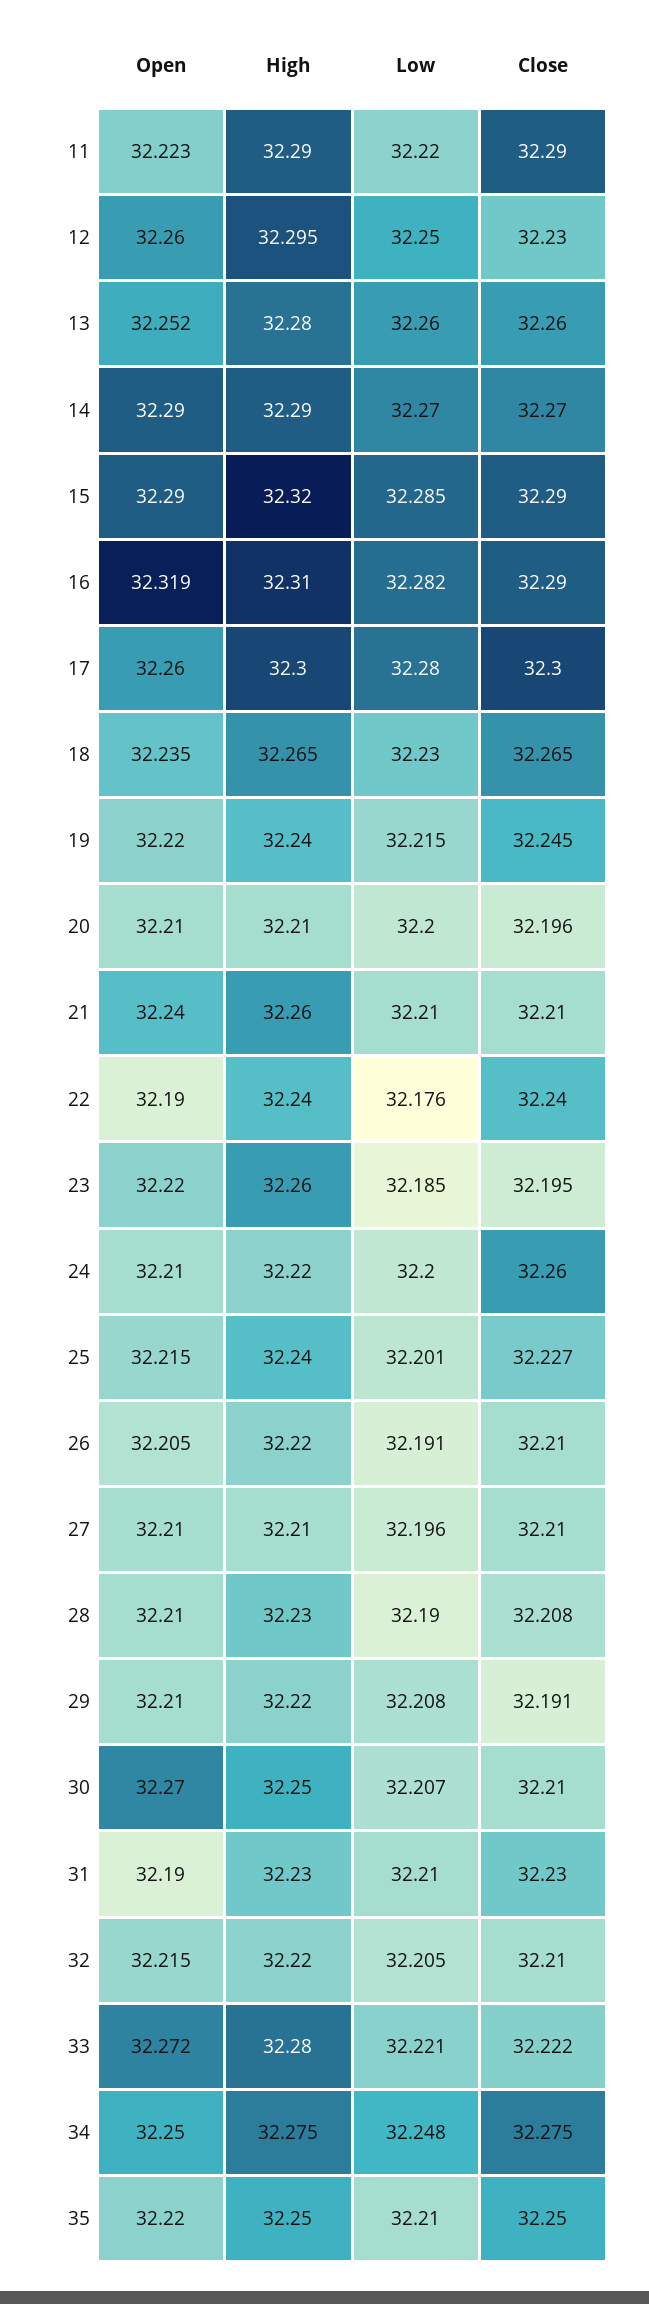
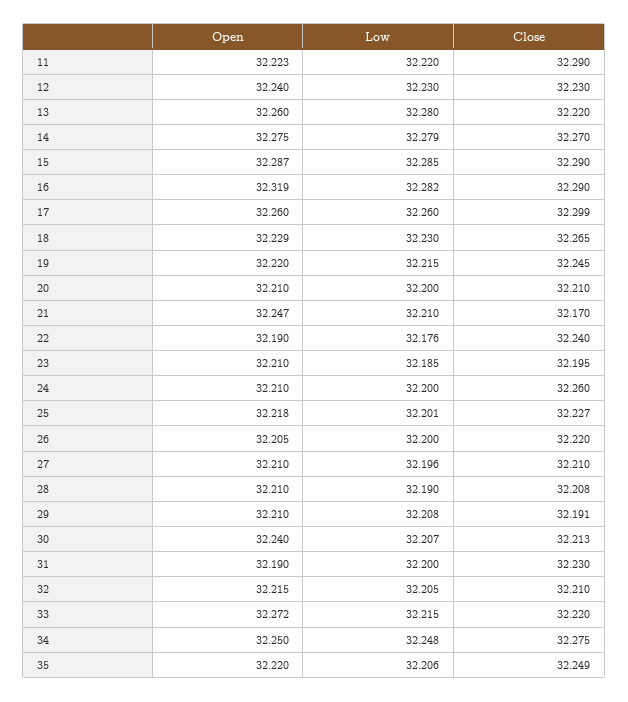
  {
    "Open": {
      "11": 32.223,
-     "12": 32.26,
+     "12": 32.24,
-     "13": 32.252,
+     "13": 32.26,
-     "14": 32.29,
+     "14": 32.275,
-     "15": 32.29,
+     "15": 32.287,
      "16": 32.319,
      "17": 32.26,
-     "18": 32.235,
+     "18": 32.229,
      "19": 32.22,
      "20": 32.21,
-     "21": 32.24,
+     "21": 32.247,
      "22": 32.19,
-     "23": 32.22,
+     "23": 32.21,
      "24": 32.21,
-     "25": 32.215,
+     "25": 32.218,
      "26": 32.205,
      "27": 32.21,
      "28": 32.21,
      "29": 32.21,
-     "30": 32.27,
+     "30": 32.24,
      "31": 32.19,
      "32": 32.215,
      "33": 32.272,
      "34": 32.25,
      "35": 32.22
    },
-   "High": {
-     "11": 32.29,
-     "12": 32.295,
-     "13": 32.28,
-     "14": 32.29,
-     "15": 32.32,
-     "16": 32.31,
-     "17": 32.3,
-     "18": 32.265,
-     "19": 32.24,
-     "20": 32.21,
-     "21": 32.26,
-     "22": 32.24,
-     "23": 32.26,
-     "24": 32.22,
-     "25": 32.24,
-     "26": 32.22,
-     "27": 32.21,
-     "28": 32.23,
-     "29": 32.22,
-     "30": 32.25,
-     "31": 32.23,
-     "32": 32.22,
-     "33": 32.28,
-     "34": 32.275,
-     "35": 32.25
-   },
    "Low": {
      "11": 32.22,
-     "12": 32.25,
+     "12": 32.23,
-     "13": 32.26,
+     "13": 32.28,
-     "14": 32.27,
+     "14": 32.279,
      "15": 32.285,
      "16": 32.282,
-     "17": 32.28,
+     "17": 32.26,
      "18": 32.23,
      "19": 32.215,
      "20": 32.2,
      "21": 32.21,
      "22": 32.176,
      "23": 32.185,
      "24": 32.2,
      "25": 32.201,
-     "26": 32.191,
+     "26": 32.2,
      "27": 32.196,
      "28": 32.19,
      "29": 32.208,
      "30": 32.207,
-     "31": 32.21,
+     "31": 32.2,
      "32": 32.205,
-     "33": 32.221,
+     "33": 32.215,
      "34": 32.248,
-     "35": 32.21
+     "35": 32.206
    },
    "Close": {
      "11": 32.29,
      "12": 32.23,
-     "13": 32.26,
+     "13": 32.22,
      "14": 32.27,
      "15": 32.29,
      "16": 32.29,
-     "17": 32.3,
+     "17": 32.299,
      "18": 32.265,
      "19": 32.245,
-     "20": 32.196,
+     "20": 32.21,
-     "21": 32.21,
+     "21": 32.17,
      "22": 32.24,
      "23": 32.195,
      "24": 32.26,
      "25": 32.227,
-     "26": 32.21,
+     "26": 32.22,
      "27": 32.21,
      "28": 32.208,
      "29": 32.191,
-     "30": 32.21,
+     "30": 32.213,
      "31": 32.23,
      "32": 32.21,
-     "33": 32.222,
+     "33": 32.22,
      "34": 32.275,
-     "35": 32.25
+     "35": 32.249
    }
  }

